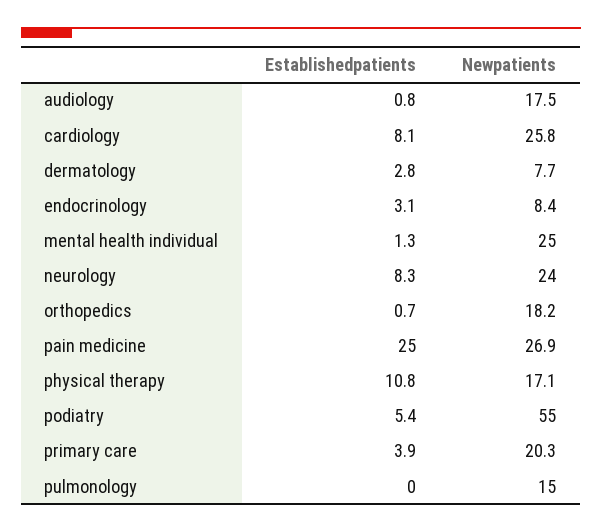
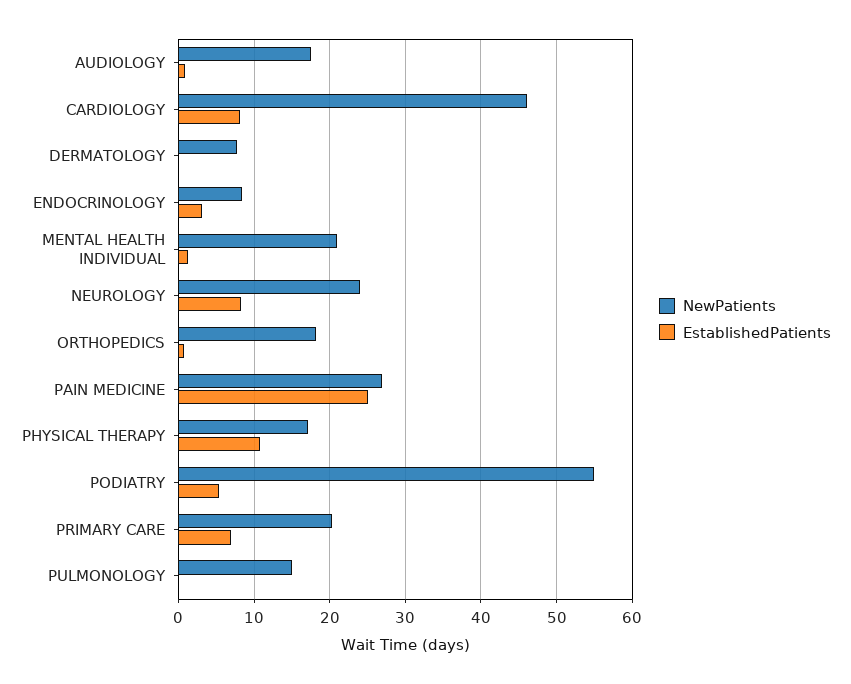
  {
    "Establishedpatients": {
      "audiology": 0.8,
      "cardiology": 8.1,
-     "dermatology": 2.8,
+     "dermatology": 0,
      "endocrinology": 3.1,
      "mental health individual": 1.3,
      "neurology": 8.3,
      "orthopedics": 0.7,
      "pain medicine": 25,
      "physical therapy": 10.8,
      "podiatry": 5.4,
-     "primary care": 3.9,
+     "primary care": 7,
      "pulmonology": 0
    },
    "Newpatients": {
      "audiology": 17.5,
-     "cardiology": 25.8,
+     "cardiology": 46,
      "dermatology": 7.7,
      "endocrinology": 8.4,
-     "mental health individual": 25,
+     "mental health individual": 21,
      "neurology": 24,
      "orthopedics": 18.2,
      "pain medicine": 26.9,
      "physical therapy": 17.1,
      "podiatry": 55,
      "primary care": 20.3,
      "pulmonology": 15
    }
  }

